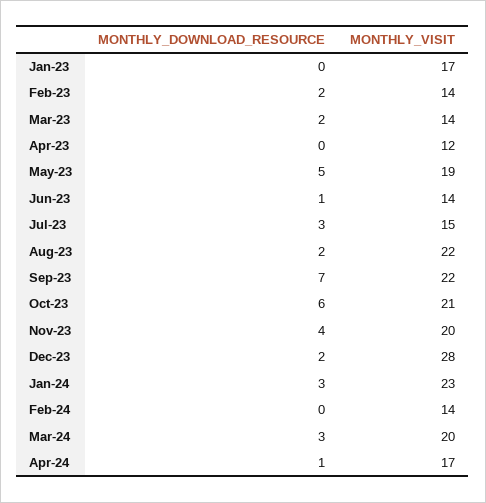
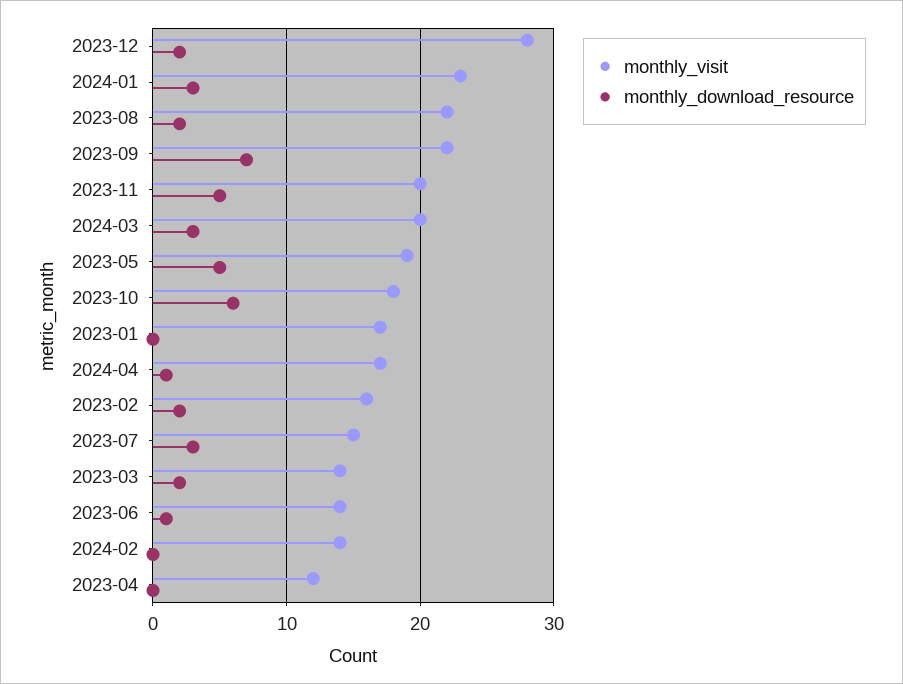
  {
    "MONTHLY_DOWNLOAD_RESOURCE": {
      "Jan-23": 0,
      "Feb-23": 2,
      "Mar-23": 2,
      "Apr-23": 0,
      "May-23": 5,
      "Jun-23": 1,
      "Jul-23": 3,
      "Aug-23": 2,
      "Sep-23": 7,
      "Oct-23": 6,
-     "Nov-23": 4,
+     "Nov-23": 5,
      "Dec-23": 2,
      "Jan-24": 3,
      "Feb-24": 0,
      "Mar-24": 3,
      "Apr-24": 1
    },
    "MONTHLY_VISIT": {
      "Jan-23": 17,
-     "Feb-23": 14,
+     "Feb-23": 16,
      "Mar-23": 14,
      "Apr-23": 12,
      "May-23": 19,
      "Jun-23": 14,
      "Jul-23": 15,
      "Aug-23": 22,
      "Sep-23": 22,
-     "Oct-23": 21,
+     "Oct-23": 18,
      "Nov-23": 20,
      "Dec-23": 28,
      "Jan-24": 23,
      "Feb-24": 14,
      "Mar-24": 20,
      "Apr-24": 17
    }
  }

